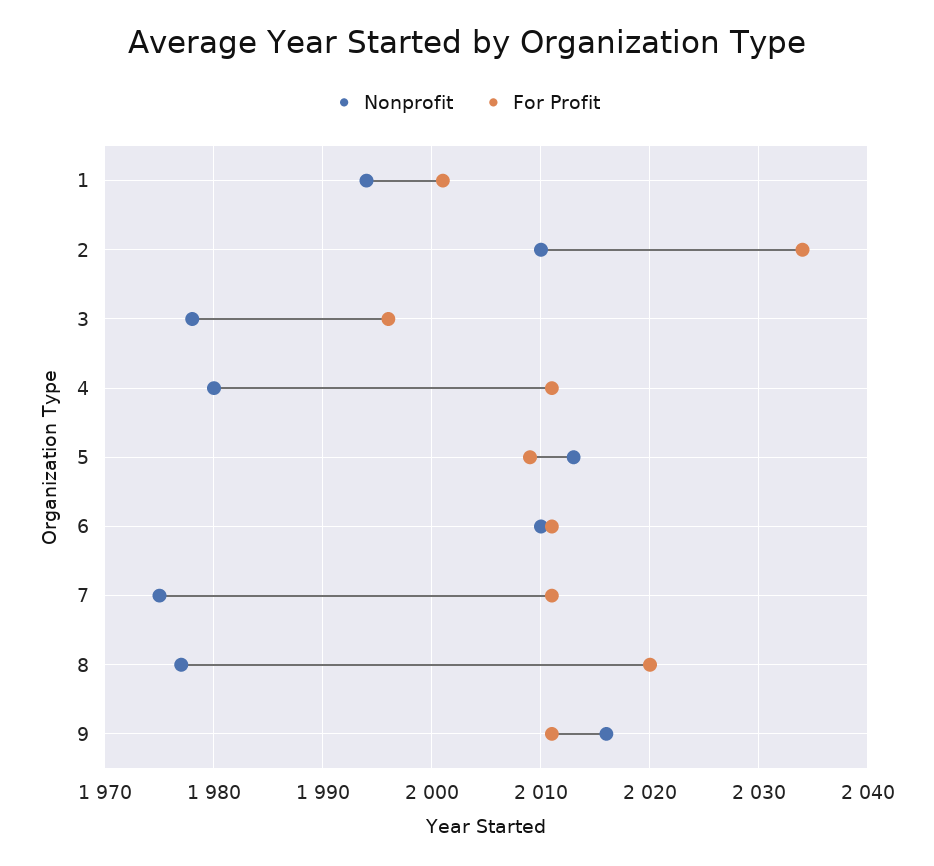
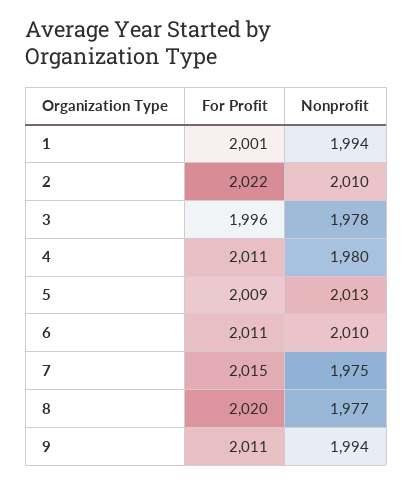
  {
    "Nonprofit": {
      "1": 1994,
      "2": 2010,
      "3": 1978,
      "4": 1980,
      "5": 2013,
      "6": 2010,
      "7": 1975,
      "8": 1977,
-     "9": 2016
+     "9": 1994
    },
    "For Profit": {
      "1": 2001,
-     "2": 2034,
+     "2": 2022,
      "3": 1996,
      "4": 2011,
      "5": 2009,
      "6": 2011,
-     "7": 2011,
+     "7": 2015,
      "8": 2020,
      "9": 2011
    }
  }

